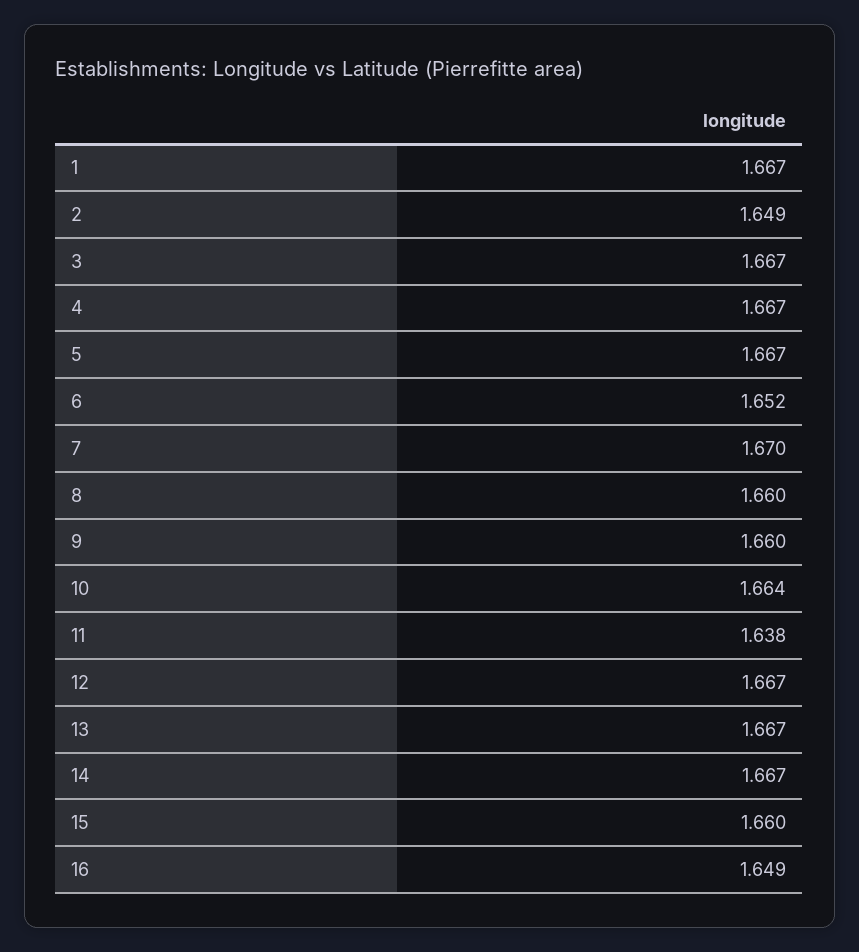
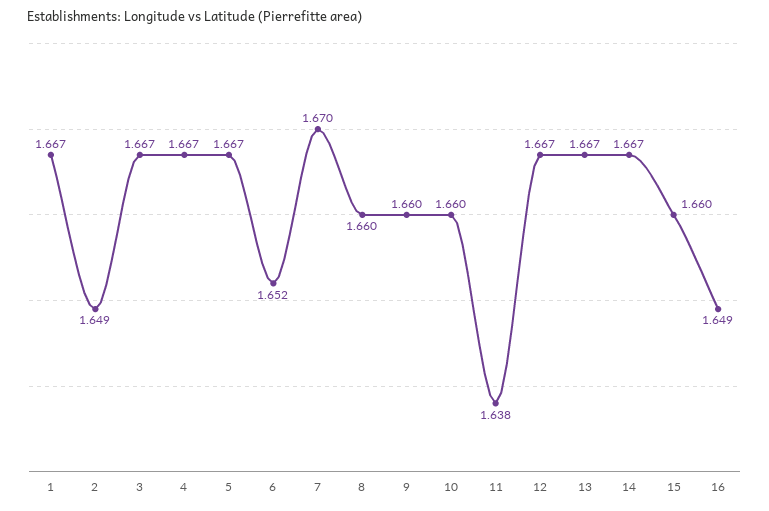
  {
    "1": 1.667,
    "2": 1.649,
    "3": 1.667,
    "4": 1.667,
    "5": 1.667,
    "6": 1.652,
    "7": 1.67,
    "8": 1.66,
    "9": 1.66,
-   "10": 1.664,
+   "10": 1.66,
    "11": 1.638,
    "12": 1.667,
    "13": 1.667,
    "14": 1.667,
    "15": 1.66,
    "16": 1.649
  }

